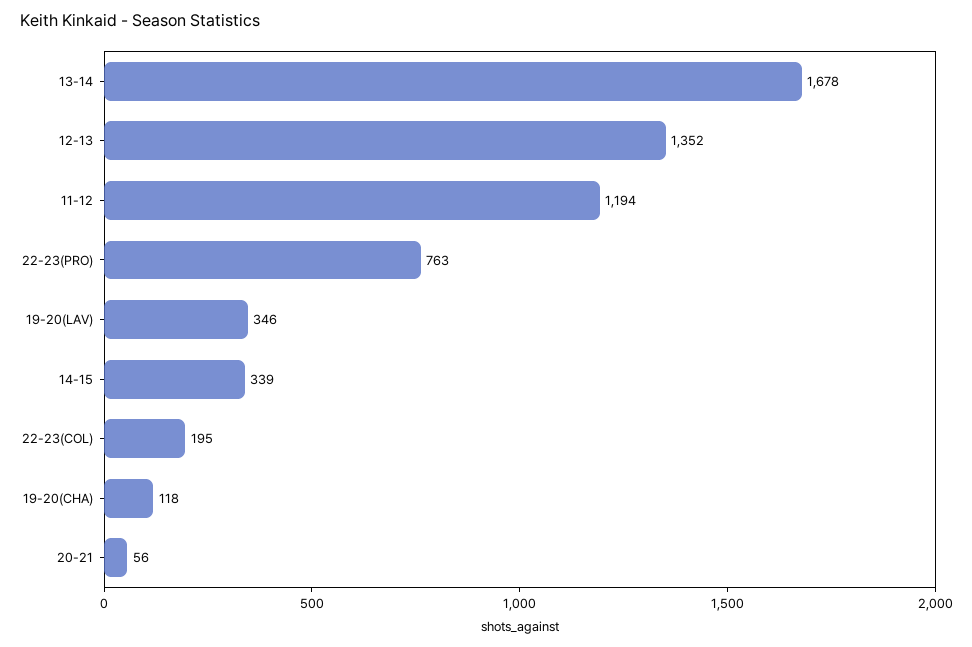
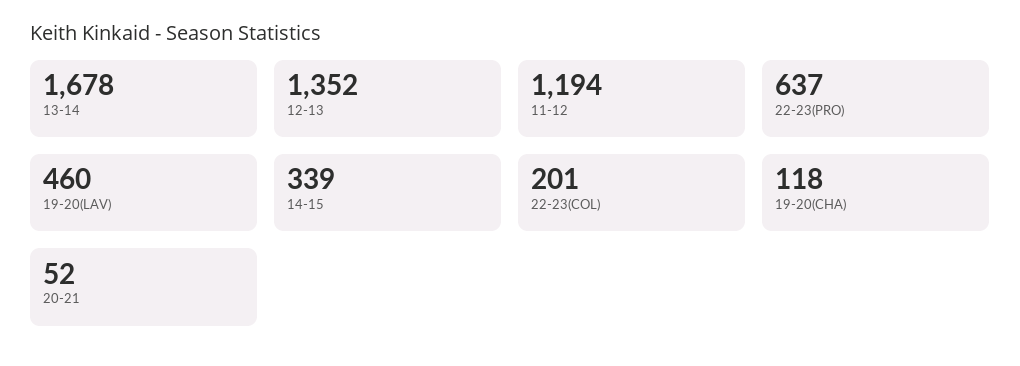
  {
    "13-14": 1678,
    "12-13": 1352,
    "11-12": 1194,
-   "22-23(PRO)": 763,
+   "22-23(PRO)": 637,
-   "19-20(LAV)": 346,
+   "19-20(LAV)": 460,
    "14-15": 339,
-   "22-23(COL)": 195,
+   "22-23(COL)": 201,
    "19-20(CHA)": 118,
-   "20-21": 56
+   "20-21": 52
  }

